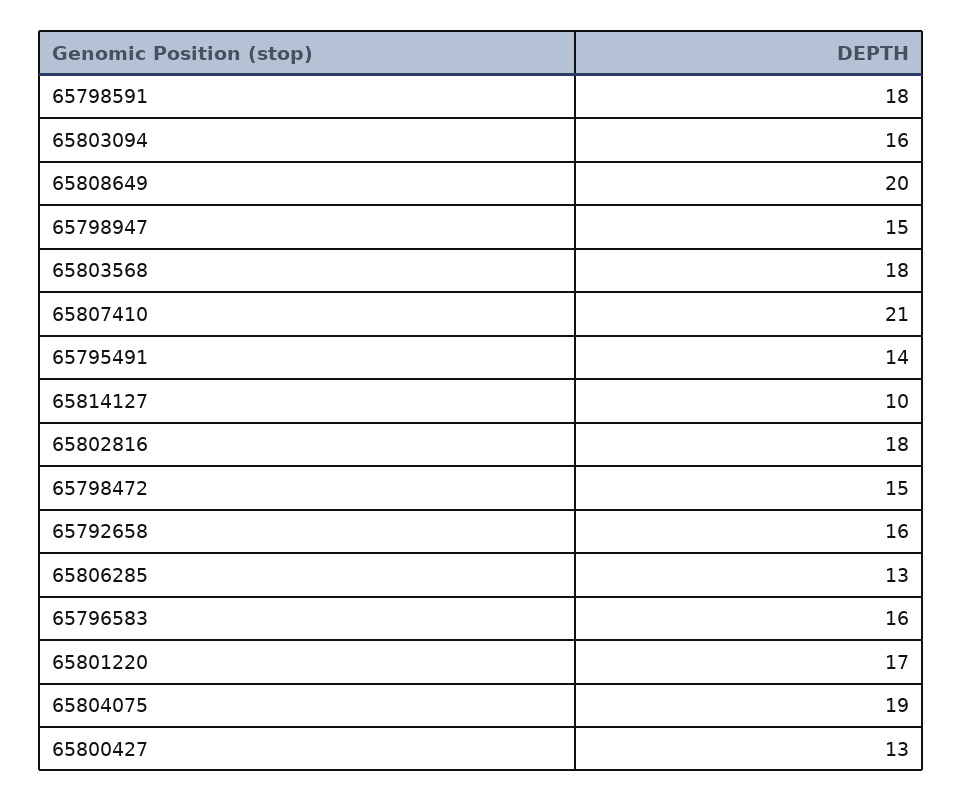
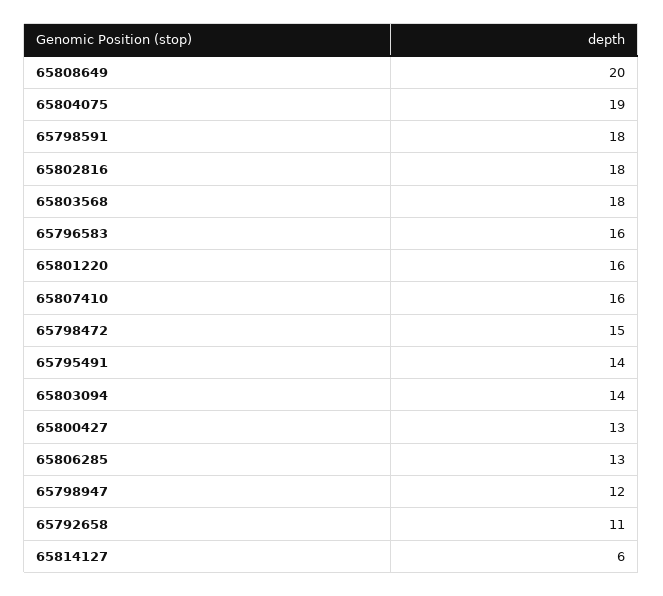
  {
    "65798591": 18,
-   "65803094": 16,
+   "65803094": 14,
    "65808649": 20,
-   "65798947": 15,
+   "65798947": 12,
    "65803568": 18,
-   "65807410": 21,
+   "65807410": 16,
    "65795491": 14,
-   "65814127": 10,
+   "65814127": 6,
    "65802816": 18,
    "65798472": 15,
-   "65792658": 16,
+   "65792658": 11,
    "65806285": 13,
    "65796583": 16,
-   "65801220": 17,
+   "65801220": 16,
    "65804075": 19,
    "65800427": 13
  }

